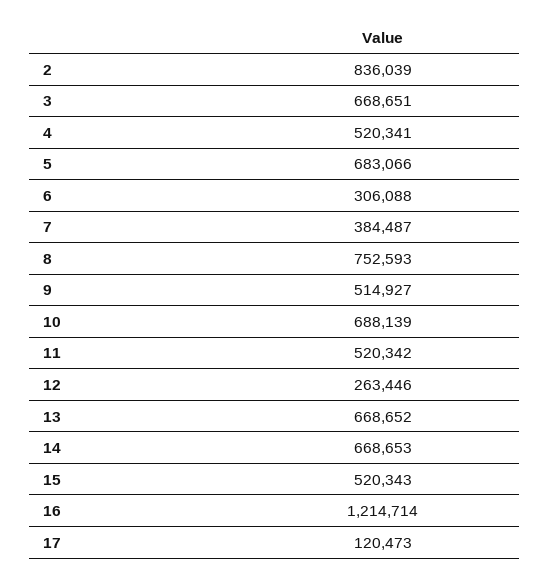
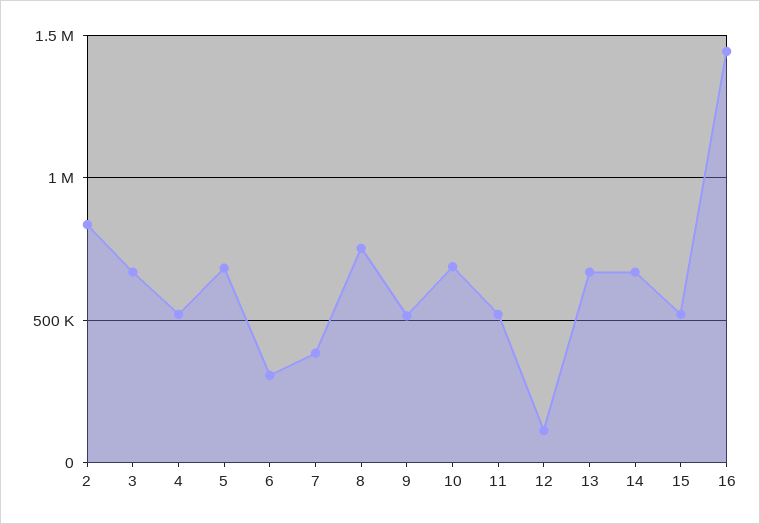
  {
    "2": 836039,
    "3": 668651,
    "4": 520341,
    "5": 683066,
    "6": 306088,
    "7": 384487,
    "8": 752593,
    "9": 514927,
    "10": 688139,
    "11": 520342,
-   "12": 263446,
+   "12": 100000,
    "13": 668652,
    "14": 668653,
    "15": 520343,
-   "16": 1214714,
+   "16": 1450000
-   "17": 120473
  }

